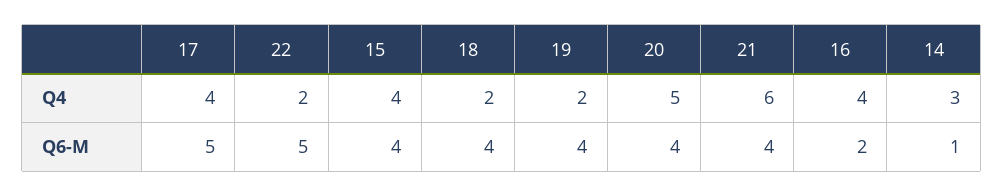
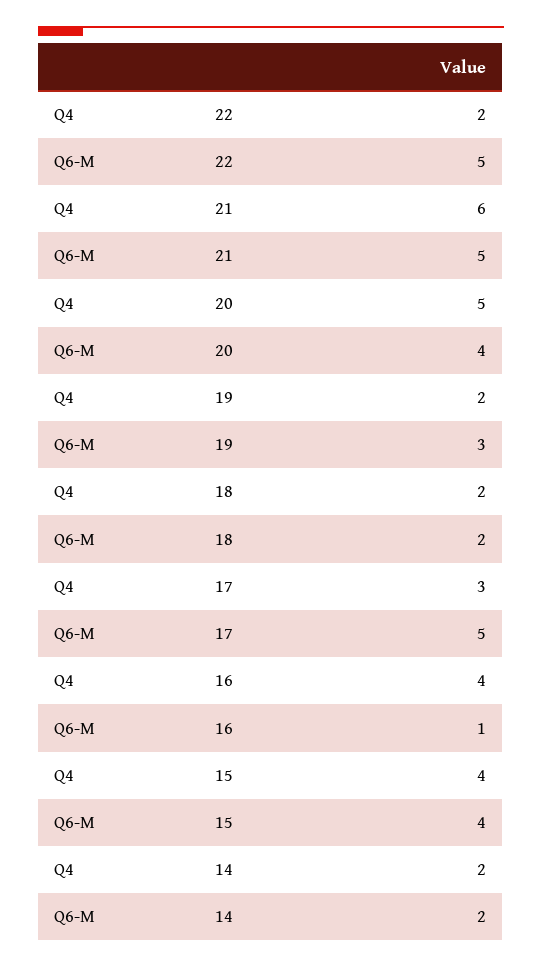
  {
    "17": {
-     "Q4": 4,
+     "Q4": 3,
      "Q6-M": 5
    },
    "22": {
      "Q4": 2,
      "Q6-M": 5
    },
    "15": {
      "Q4": 4,
      "Q6-M": 4
    },
    "18": {
      "Q4": 2,
-     "Q6-M": 4
+     "Q6-M": 2
    },
    "19": {
      "Q4": 2,
-     "Q6-M": 4
+     "Q6-M": 3
    },
    "20": {
      "Q4": 5,
      "Q6-M": 4
    },
    "21": {
      "Q4": 6,
-     "Q6-M": 4
+     "Q6-M": 5
    },
    "16": {
      "Q4": 4,
-     "Q6-M": 2
+     "Q6-M": 1
    },
    "14": {
-     "Q4": 3,
+     "Q4": 2,
-     "Q6-M": 1
+     "Q6-M": 2
    }
  }

